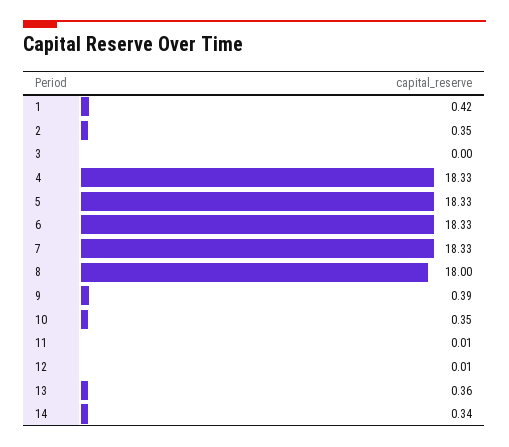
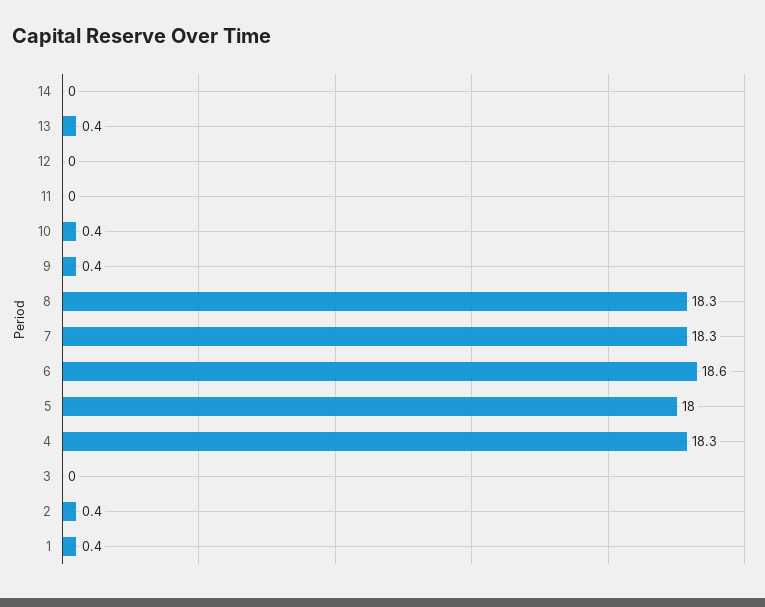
  {
    "1": 0.42,
    "2": 0.35,
    "3": 0,
    "4": 18.33,
-   "5": 18.33,
+   "5": 18,
-   "6": 18.33,
+   "6": 18.6,
    "7": 18.33,
-   "8": 18,
+   "8": 18.3,
    "9": 0.39,
    "10": 0.35,
    "11": 0.01,
    "12": 0.01,
    "13": 0.36,
-   "14": 0.34
+   "14": 0
  }

